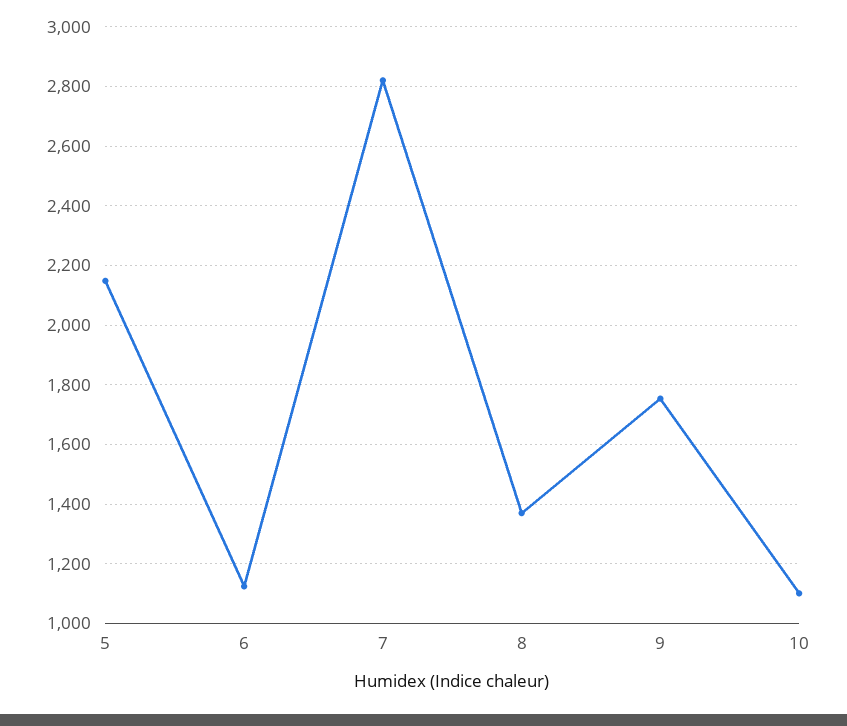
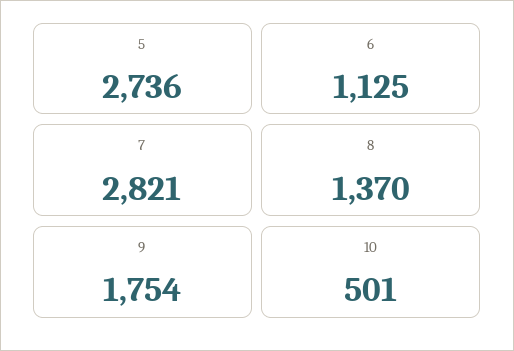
  {
-   "5": 2150,
+   "5": 2736,
    "6": 1125,
    "7": 2821,
    "8": 1370,
    "9": 1754,
-   "10": 1100
+   "10": 501
  }

